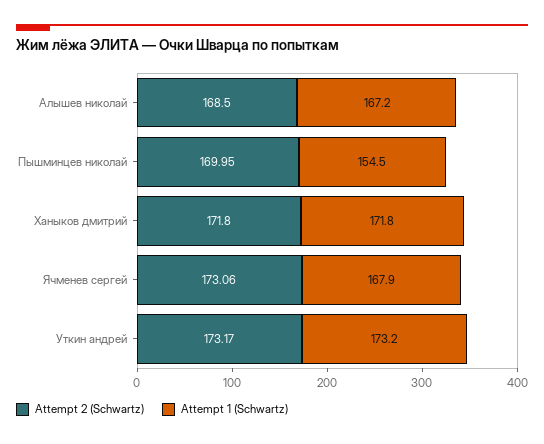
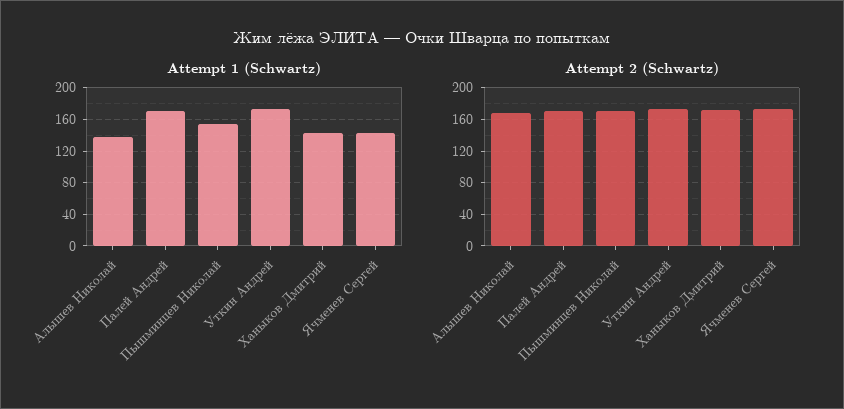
  {
    "Attempt 2 (Schwartz)": {
      "Алышев николай": 168.5,
      "Пышминцев николай": 169.95,
      "Ханыков дмитрий": 171.8,
      "Ячменев сергей": 173.06,
-     "Уткин андрей": 173.17
+     "Уткин андрей": 173.17,
+     "Палей Андрей": 170
    },
    "Attempt 1 (Schwartz)": {
-     "Алышев николай": 167.2,
+     "Алышев николай": 140,
      "Пышминцев николай": 154.5,
-     "Ханыков дмитрий": 171.8,
+     "Ханыков дмитрий": 140,
-     "Ячменев сергей": 167.9,
+     "Ячменев сергей": 140,
-     "Уткин андрей": 173.2
+     "Уткин андрей": 173.2,
+     "Палей Андрей": 170
    }
  }

